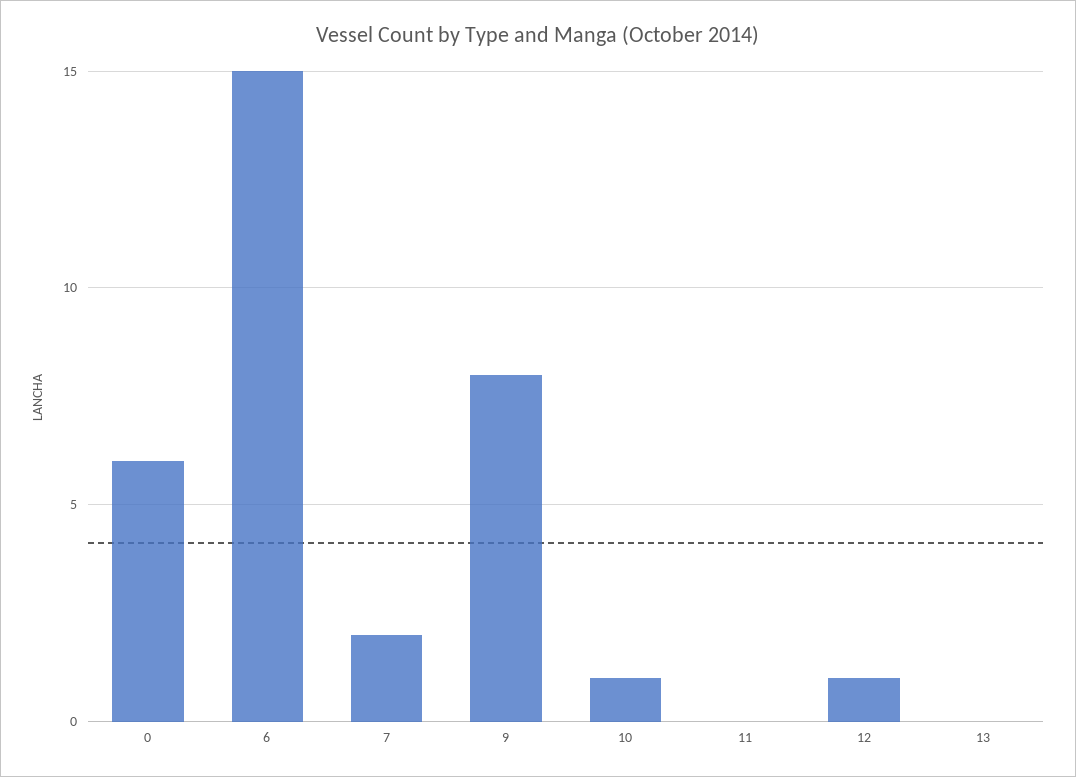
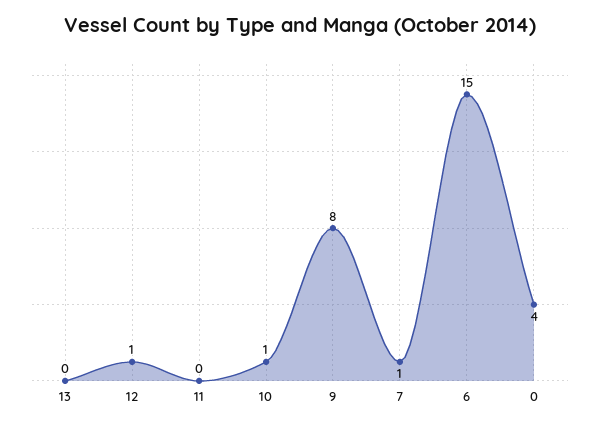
  {
-   "0": 6,
+   "0": 4,
    "6": 15,
-   "7": 2,
+   "7": 1,
    "9": 8,
    "10": 1,
    "11": 0,
    "12": 1,
    "13": 0
  }

